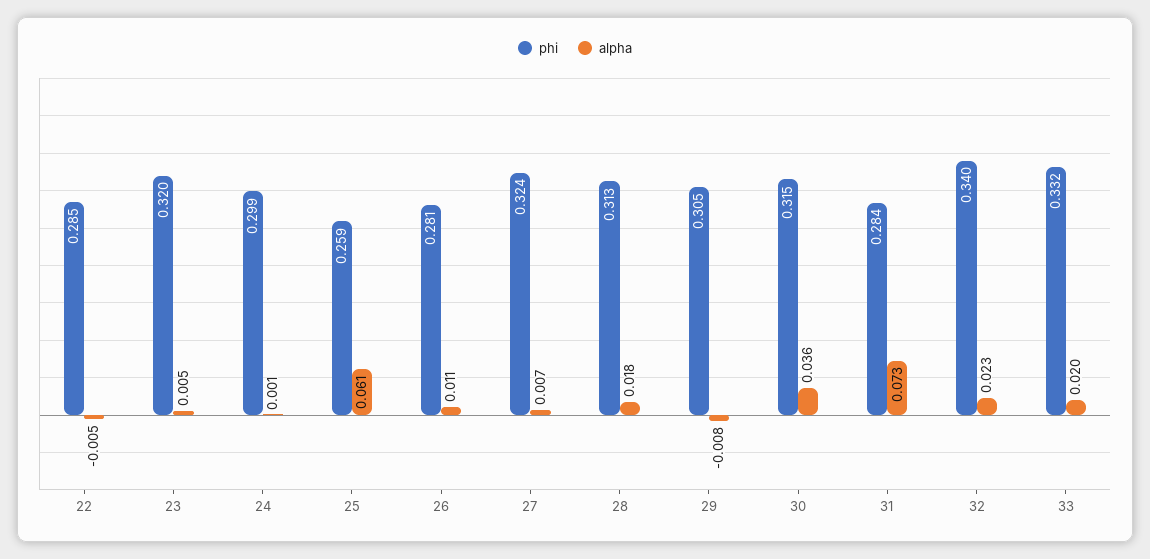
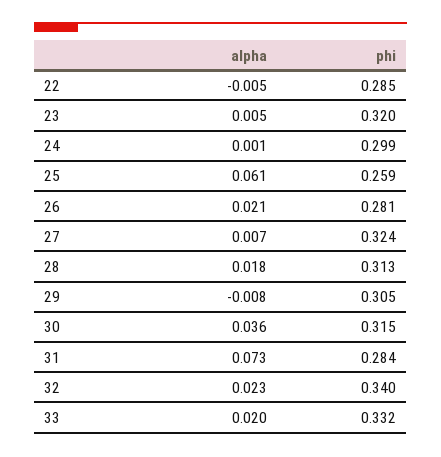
  {
    "phi": {
      "22": 0.285,
      "23": 0.32,
      "24": 0.299,
      "25": 0.259,
      "26": 0.281,
      "27": 0.324,
      "28": 0.313,
      "29": 0.305,
      "30": 0.315,
      "31": 0.284,
      "32": 0.34,
      "33": 0.332
    },
    "alpha": {
      "22": -0.005,
      "23": 0.005,
      "24": 0.001,
      "25": 0.061,
-     "26": 0.011,
+     "26": 0.021,
      "27": 0.007,
      "28": 0.018,
      "29": -0.008,
      "30": 0.036,
      "31": 0.073,
      "32": 0.023,
      "33": 0.02
    }
  }

